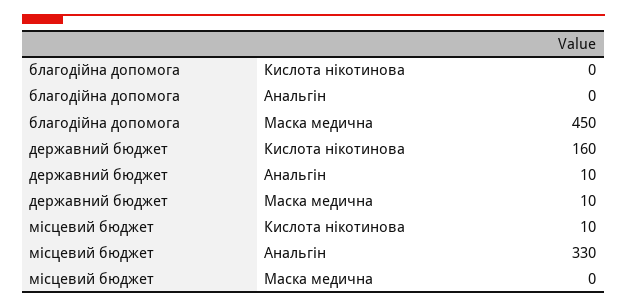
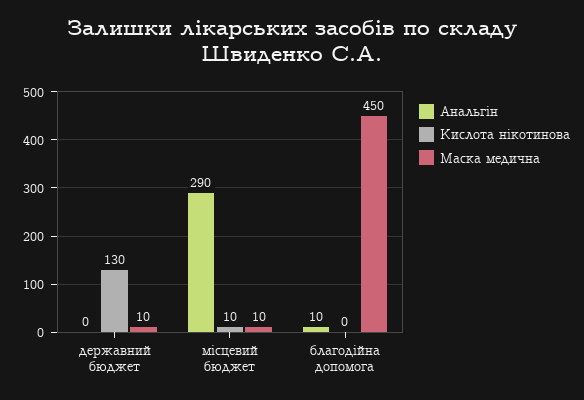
  {
    "Кислота нікотинова": {
      "благодійна допомога": 0,
-     "державний бюджет": 160,
+     "державний бюджет": 130,
      "місцевий бюджет": 10
    },
    "Анальгін": {
-     "благодійна допомога": 0,
+     "благодійна допомога": 10,
-     "державний бюджет": 10,
+     "державний бюджет": 0,
-     "місцевий бюджет": 330
+     "місцевий бюджет": 290
    },
    "Маска медична": {
      "благодійна допомога": 450,
      "державний бюджет": 10,
-     "місцевий бюджет": 0
+     "місцевий бюджет": 10
    }
  }

